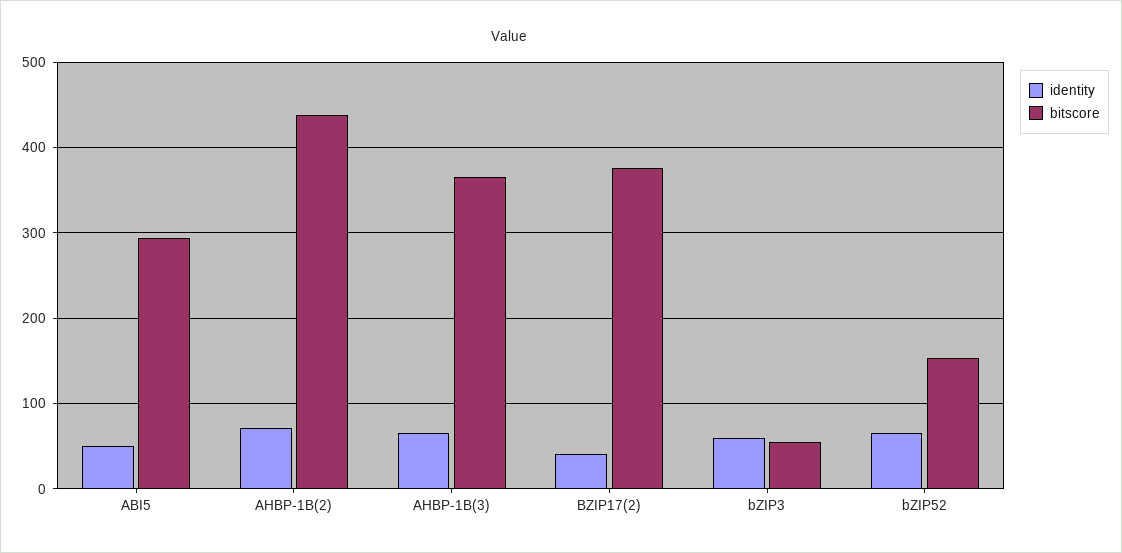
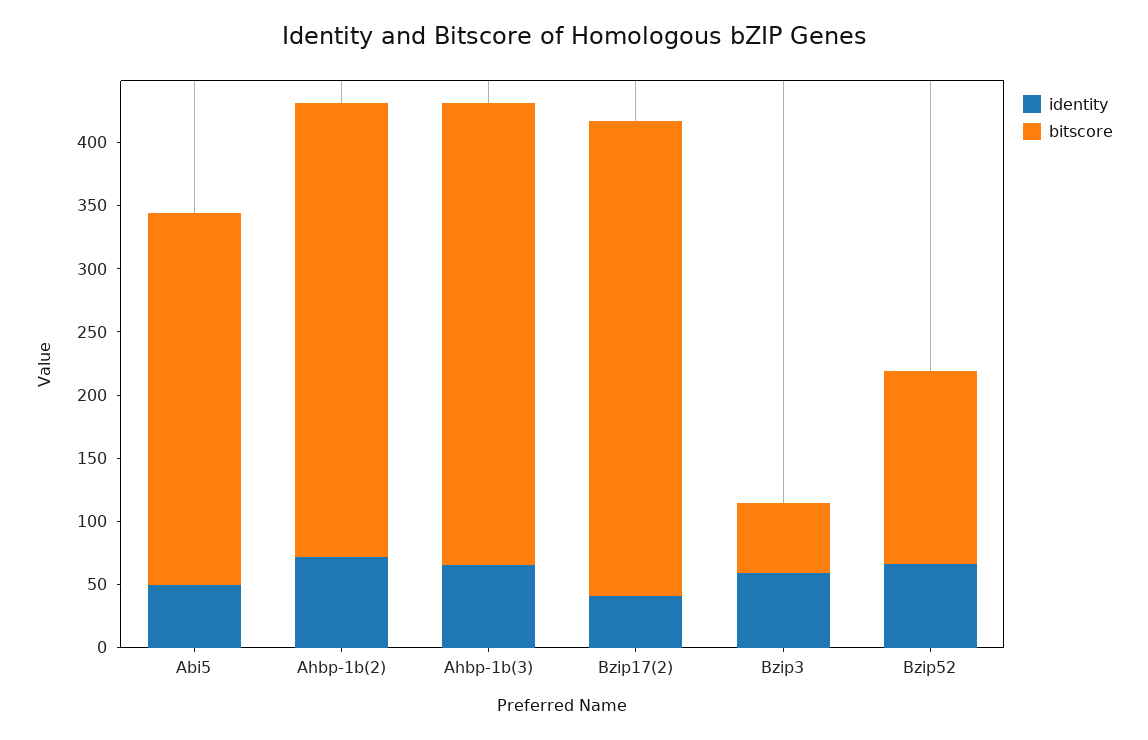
  {
    "identity": {
      "ABI5": 50,
      "AHBP-1B(2)": 70,
      "AHBP-1B(3)": 70,
      "BZIP17(2)": 40,
      "bZIP3": 60,
      "bZIP52": 70
    },
    "bitscore": {
      "ABI5": 290,
-     "AHBP-1B(2)": 440,
+     "AHBP-1B(2)": 360,
      "AHBP-1B(3)": 370,
      "BZIP17(2)": 380,
      "bZIP3": 60,
      "bZIP52": 150
    }
  }

